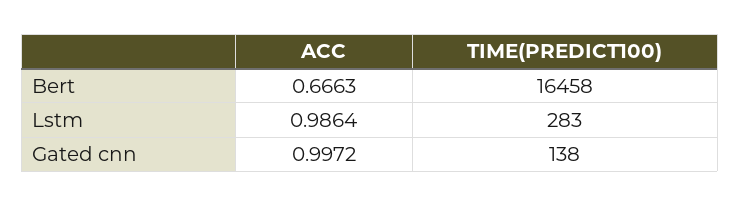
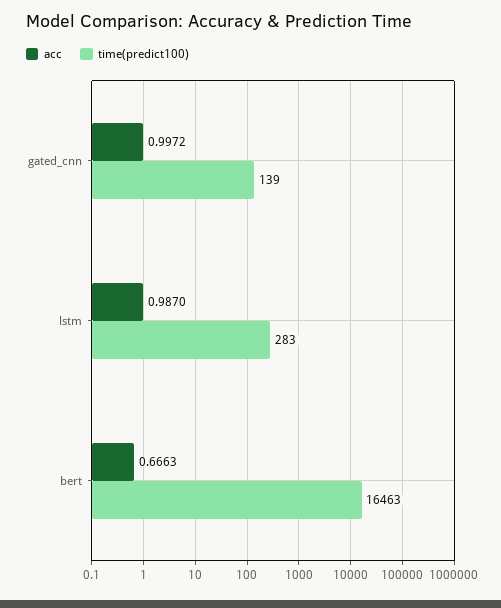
  {
    "ACC": {
      "Bert": 0.6663,
-     "Lstm": 0.9864,
+     "Lstm": 0.987,
      "Gated cnn": 0.9972
    },
    "TIME(PREDICT100)": {
-     "Bert": 16458,
+     "Bert": 16463,
      "Lstm": 283,
-     "Gated cnn": 138
+     "Gated cnn": 139
    }
  }

